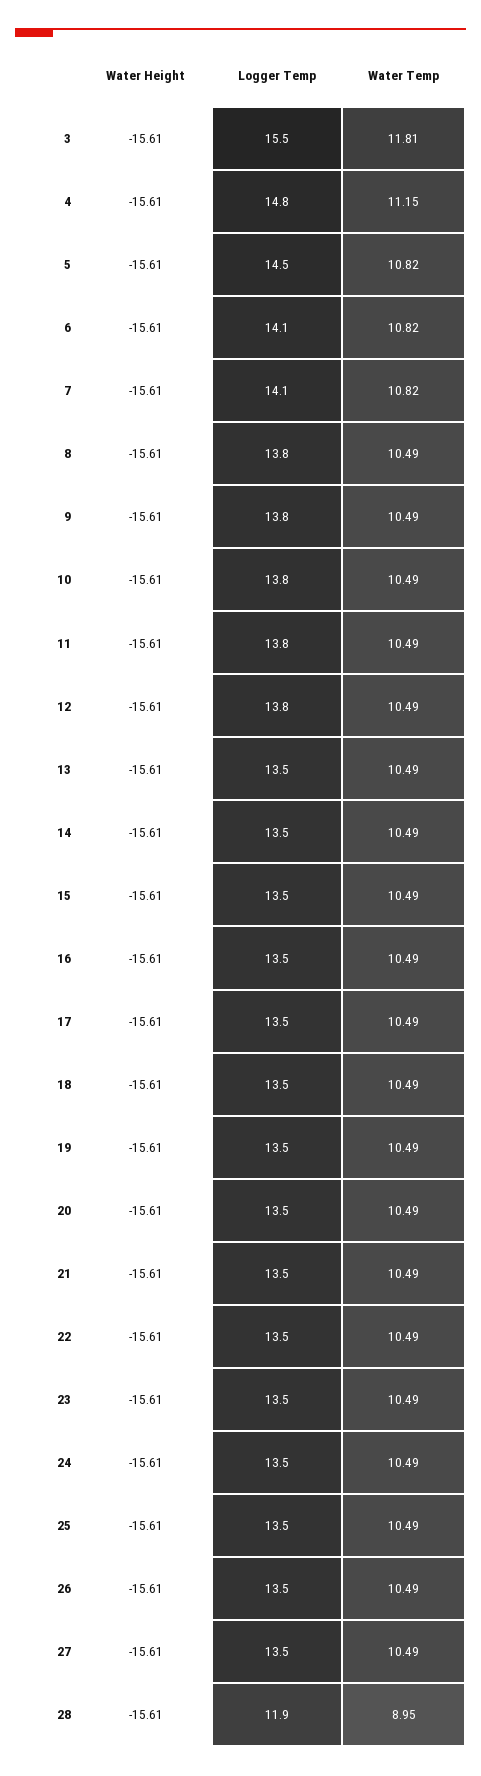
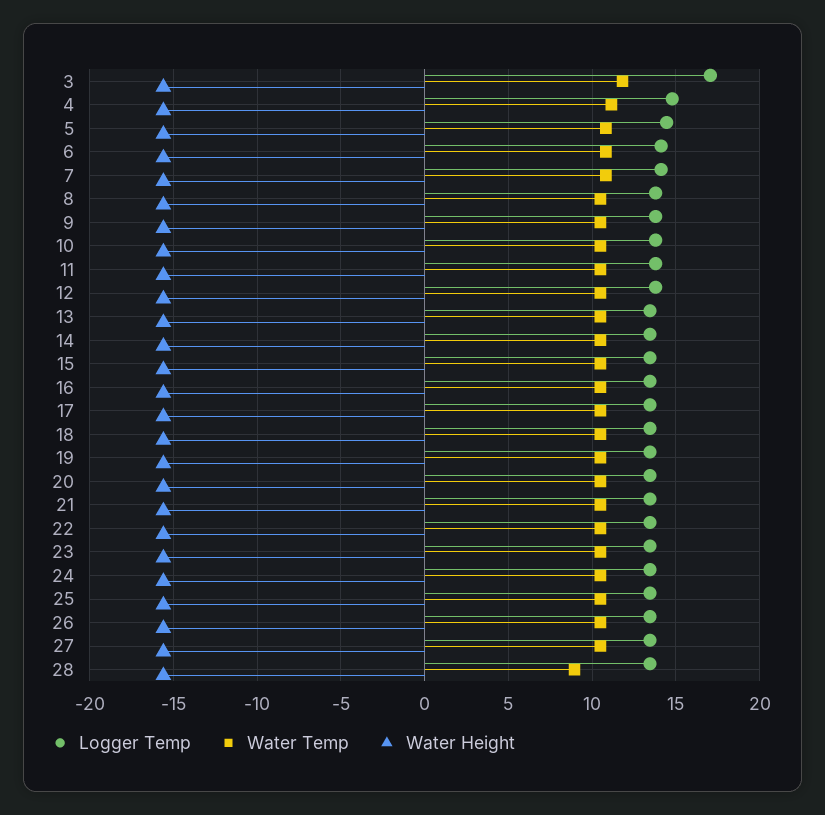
  {
    "Water Height": {
      "3": -15.61,
      "4": -15.61,
      "5": -15.61,
      "6": -15.61,
      "7": -15.61,
      "8": -15.61,
      "9": -15.61,
      "10": -15.61,
      "11": -15.61,
      "12": -15.61,
      "13": -15.61,
      "14": -15.61,
      "15": -15.61,
      "16": -15.61,
      "17": -15.61,
      "18": -15.61,
      "19": -15.61,
      "20": -15.61,
      "21": -15.61,
      "22": -15.61,
      "23": -15.61,
      "24": -15.61,
      "25": -15.61,
      "26": -15.61,
      "27": -15.61,
      "28": -15.61
    },
    "Logger Temp": {
-     "3": 15.5,
+     "3": 17,
      "4": 14.8,
      "5": 14.5,
      "6": 14.1,
      "7": 14.1,
      "8": 13.8,
      "9": 13.8,
      "10": 13.8,
      "11": 13.8,
      "12": 13.8,
      "13": 13.5,
      "14": 13.5,
      "15": 13.5,
      "16": 13.5,
      "17": 13.5,
      "18": 13.5,
      "19": 13.5,
      "20": 13.5,
      "21": 13.5,
      "22": 13.5,
      "23": 13.5,
      "24": 13.5,
      "25": 13.5,
      "26": 13.5,
      "27": 13.5,
-     "28": 11.9
+     "28": 13.5
    },
    "Water Temp": {
      "3": 11.81,
      "4": 11.15,
      "5": 10.82,
      "6": 10.82,
      "7": 10.82,
      "8": 10.49,
      "9": 10.49,
      "10": 10.49,
      "11": 10.49,
      "12": 10.49,
      "13": 10.49,
      "14": 10.49,
      "15": 10.49,
      "16": 10.49,
      "17": 10.49,
      "18": 10.49,
      "19": 10.49,
      "20": 10.49,
      "21": 10.49,
      "22": 10.49,
      "23": 10.49,
      "24": 10.49,
      "25": 10.49,
      "26": 10.49,
      "27": 10.49,
      "28": 8.95
    }
  }

